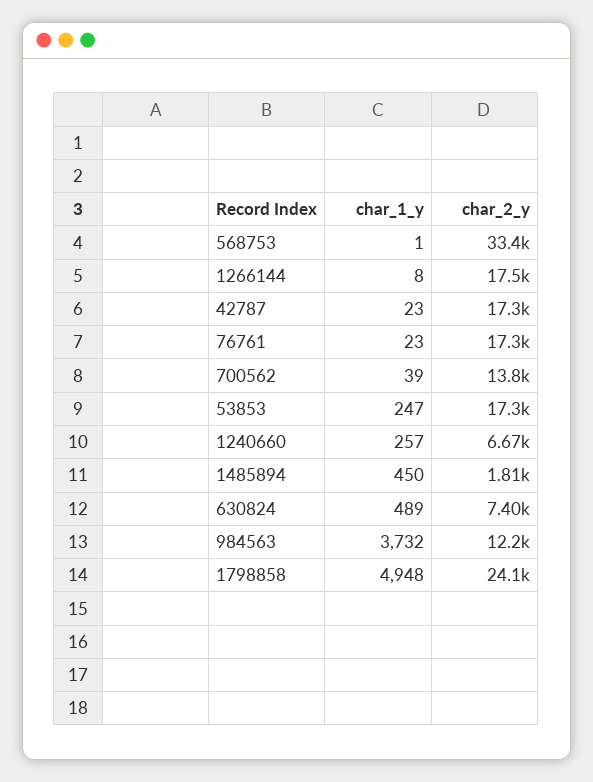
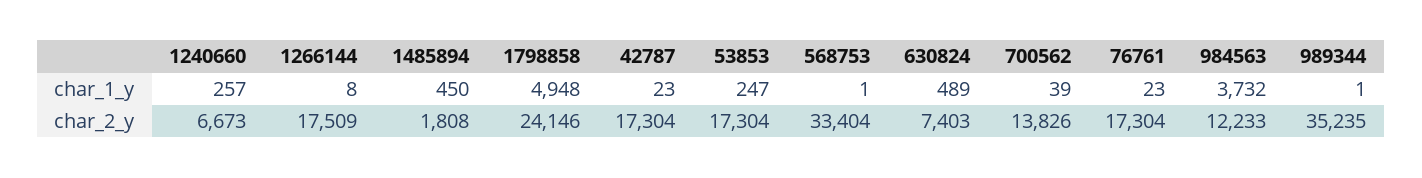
  {
    "char_1_y": {
      "568753": 1,
      "1266144": 8,
      "42787": 23,
      "76761": 23,
      "700562": 39,
      "53853": 247,
      "1240660": 257,
      "1485894": 450,
      "630824": 489,
      "984563": 3732,
-     "1798858": 4948
+     "1798858": 4948,
+     "989344": 1
    },
    "char_2_y": {
      "568753": 33404,
      "1266144": 17509,
      "42787": 17304,
      "76761": 17304,
      "700562": 13826,
      "53853": 17304,
      "1240660": 6673,
      "1485894": 1808,
      "630824": 7403,
      "984563": 12233,
-     "1798858": 24146
+     "1798858": 24146,
+     "989344": 35235
    }
  }

